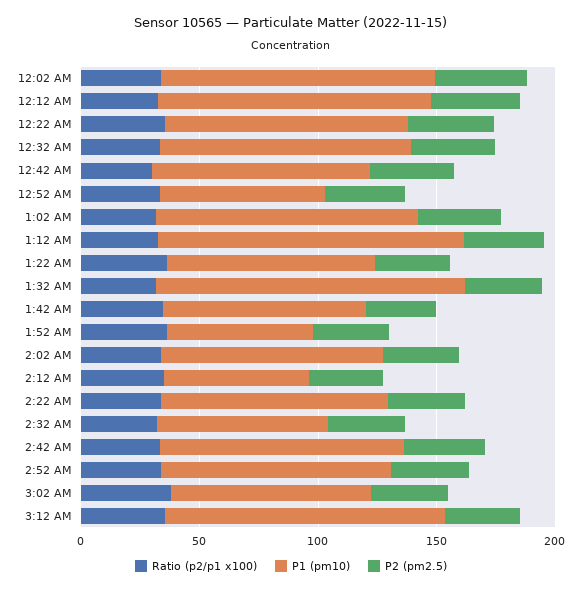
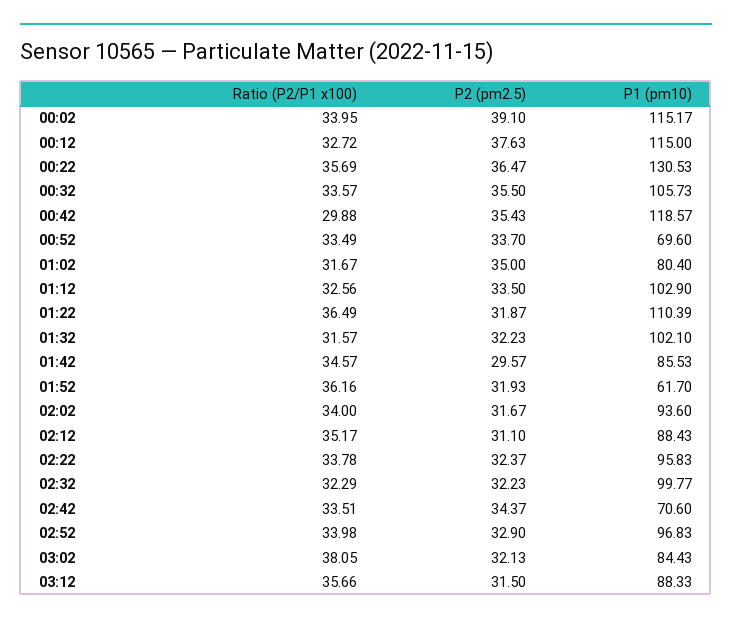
  {
    "Ratio (p2/p1 x100)": {
      "12:02 AM": 33.95,
      "12:12 AM": 32.72,
      "12:22 AM": 35.69,
      "12:32 AM": 33.57,
      "12:42 AM": 29.88,
      "12:52 AM": 33.49,
      "1:02 AM": 31.67,
      "1:12 AM": 32.56,
      "1:22 AM": 36.49,
      "1:32 AM": 31.57,
      "1:42 AM": 34.57,
      "1:52 AM": 36.16,
      "2:02 AM": 34,
      "2:12 AM": 35.17,
      "2:22 AM": 33.78,
      "2:32 AM": 32.29,
      "2:42 AM": 33.51,
      "2:52 AM": 33.98,
      "3:02 AM": 38.05,
      "3:12 AM": 35.66
    },
    "P1 (pm10)": {
      "12:02 AM": 115.17,
      "12:12 AM": 115,
-     "12:22 AM": 100,
+     "12:22 AM": 130.53,
      "12:32 AM": 105.73,
-     "12:42 AM": 90,
+     "12:42 AM": 118.57,
      "12:52 AM": 69.6,
-     "1:02 AM": 110,
+     "1:02 AM": 80.4,
-     "1:12 AM": 130,
+     "1:12 AM": 102.9,
-     "1:22 AM": 90,
+     "1:22 AM": 110.39,
-     "1:32 AM": 130,
+     "1:32 AM": 102.1,
      "1:42 AM": 85.53,
      "1:52 AM": 61.7,
      "2:02 AM": 93.6,
-     "2:12 AM": 60,
+     "2:12 AM": 88.43,
      "2:22 AM": 95.83,
-     "2:32 AM": 70,
+     "2:32 AM": 99.77,
-     "2:42 AM": 100,
+     "2:42 AM": 70.6,
      "2:52 AM": 96.83,
      "3:02 AM": 84.43,
-     "3:12 AM": 120
+     "3:12 AM": 88.33
    },
    "P2 (pm2.5)": {
      "12:02 AM": 39.1,
      "12:12 AM": 37.63,
      "12:22 AM": 36.47,
      "12:32 AM": 35.5,
      "12:42 AM": 35.43,
      "12:52 AM": 33.7,
      "1:02 AM": 35,
      "1:12 AM": 33.5,
      "1:22 AM": 31.87,
      "1:32 AM": 32.23,
      "1:42 AM": 29.57,
      "1:52 AM": 31.93,
      "2:02 AM": 31.67,
      "2:12 AM": 31.1,
      "2:22 AM": 32.37,
      "2:32 AM": 32.23,
      "2:42 AM": 34.37,
      "2:52 AM": 32.9,
      "3:02 AM": 32.13,
      "3:12 AM": 31.5
    }
  }

